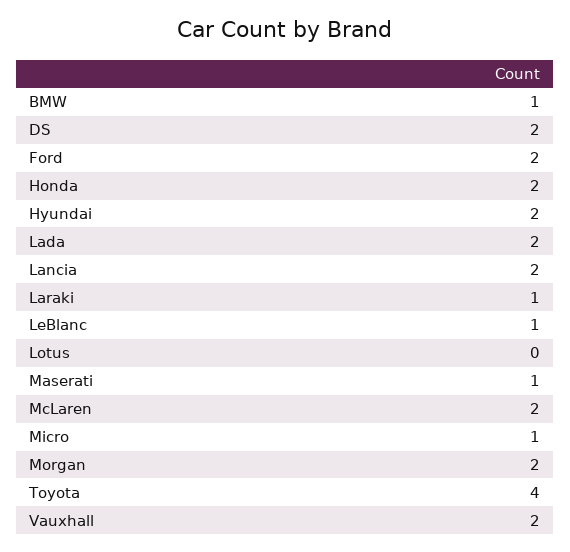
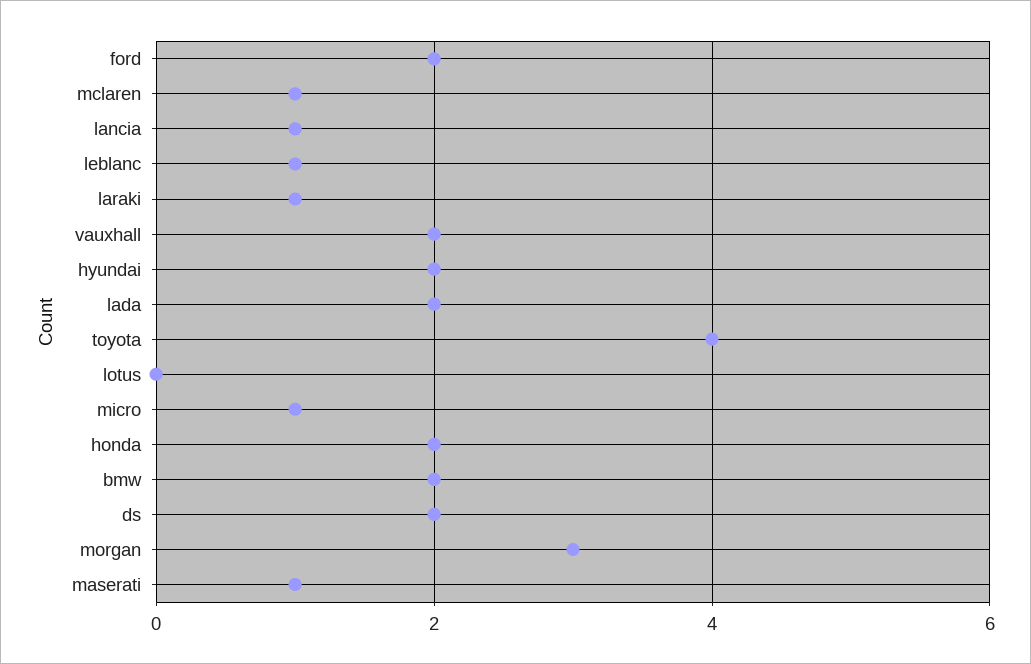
  {
-   "BMW": 1,
+   "BMW": 2,
    "DS": 2,
    "Ford": 2,
    "Honda": 2,
    "Hyundai": 2,
    "Lada": 2,
-   "Lancia": 2,
+   "Lancia": 1,
    "Laraki": 1,
    "LeBlanc": 1,
    "Lotus": 0,
    "Maserati": 1,
-   "McLaren": 2,
+   "McLaren": 1,
    "Micro": 1,
-   "Morgan": 2,
+   "Morgan": 3,
    "Toyota": 4,
    "Vauxhall": 2
  }

